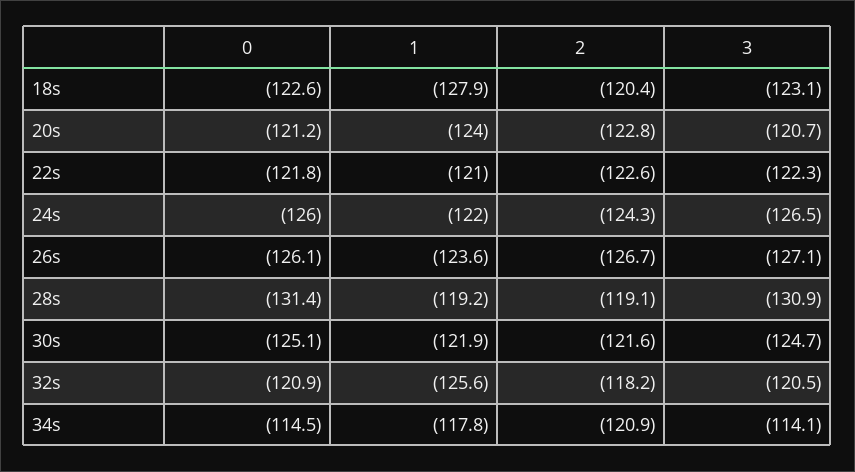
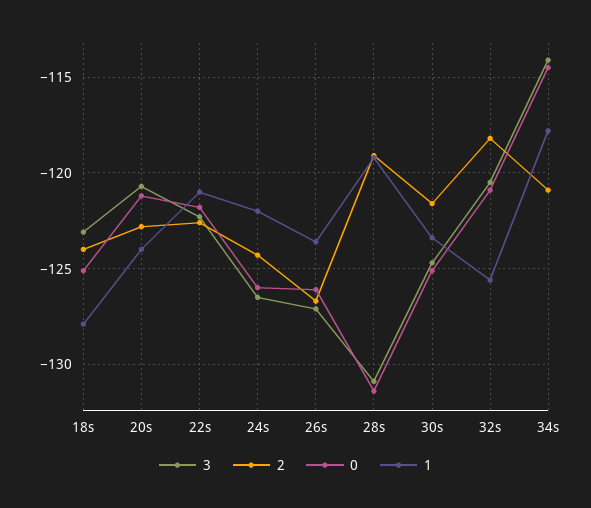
  {
    "0": {
-     "18s": -122.6,
+     "18s": -125,
      "20s": -121.2,
      "22s": -121.8,
      "24s": -126,
      "26s": -126.1,
      "28s": -131.4,
      "30s": -125.1,
      "32s": -120.9,
      "34s": -114.5
    },
    "1": {
      "18s": -127.9,
      "20s": -124,
      "22s": -121,
      "24s": -122,
      "26s": -123.6,
      "28s": -119.2,
-     "30s": -121.9,
+     "30s": -123.5,
      "32s": -125.6,
      "34s": -117.8
    },
    "2": {
-     "18s": -120.4,
+     "18s": -124,
      "20s": -122.8,
      "22s": -122.6,
      "24s": -124.3,
      "26s": -126.7,
      "28s": -119.1,
      "30s": -121.6,
      "32s": -118.2,
      "34s": -120.9
    },
    "3": {
      "18s": -123.1,
      "20s": -120.7,
      "22s": -122.3,
      "24s": -126.5,
      "26s": -127.1,
      "28s": -130.9,
      "30s": -124.7,
      "32s": -120.5,
      "34s": -114.1
    }
  }

